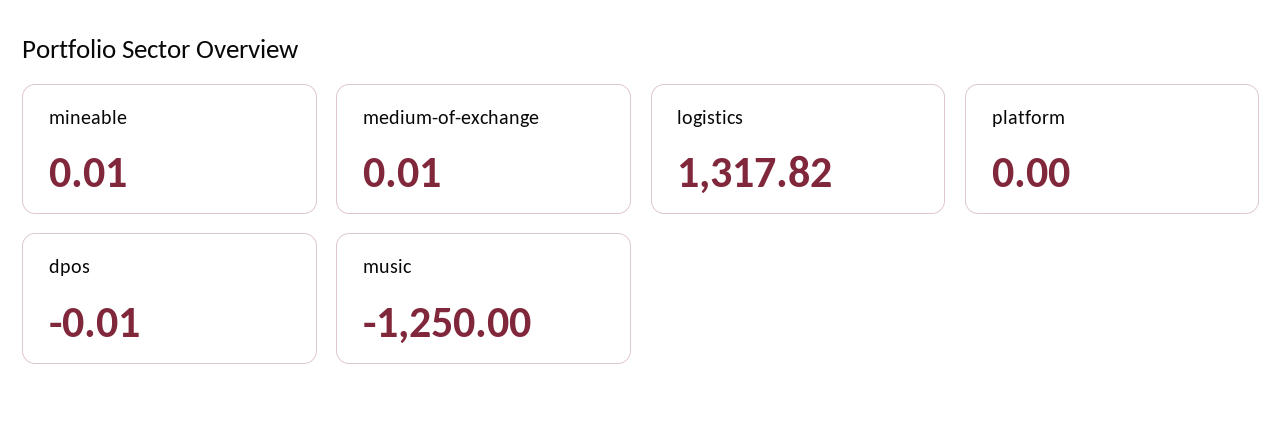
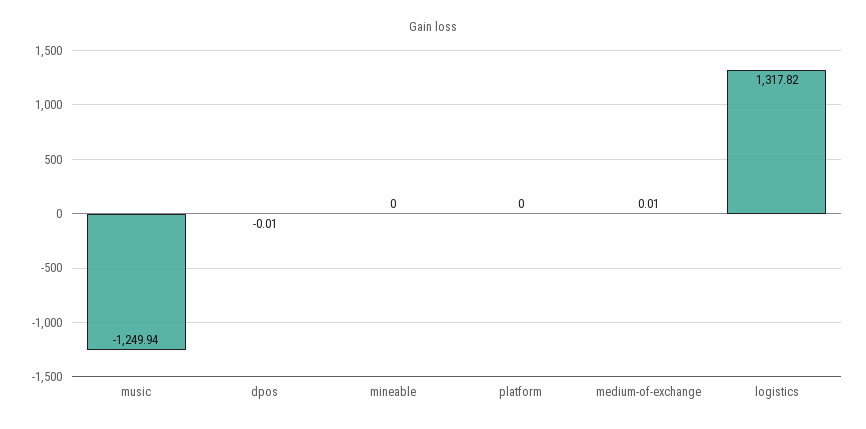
  {
-   "mineable": 0.01,
+   "mineable": 0,
    "medium-of-exchange": 0.01,
    "logistics": 1317.82,
    "platform": 0,
    "dpos": -0.01,
-   "music": -1250
+   "music": -1249.94
  }

